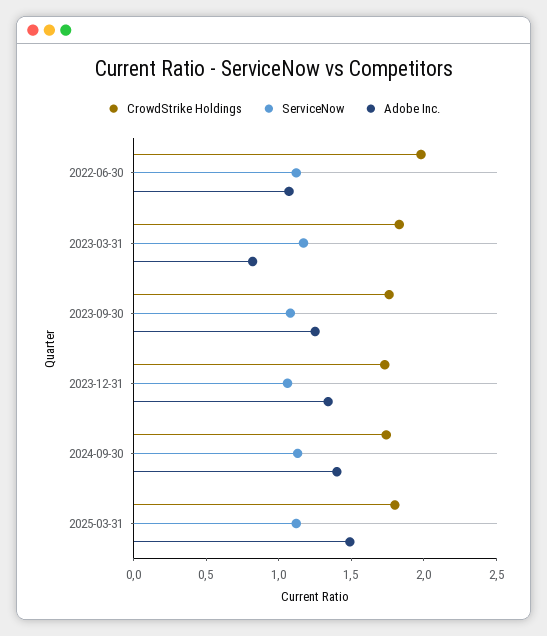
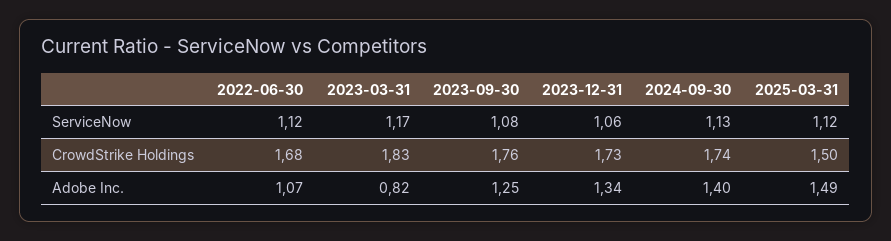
  {
    "CrowdStrike Holdings": {
-     "2022-06-30": 2,
+     "2022-06-30": 1.68,
      "2023-03-31": 1.83,
      "2023-09-30": 1.76,
      "2023-12-31": 1.73,
      "2024-09-30": 1.74,
-     "2025-03-31": 1.8
+     "2025-03-31": 1.5
    },
    "ServiceNow": {
      "2022-06-30": 1.12,
      "2023-03-31": 1.17,
      "2023-09-30": 1.08,
      "2023-12-31": 1.06,
      "2024-09-30": 1.13,
      "2025-03-31": 1.12
    },
    "Adobe Inc.": {
      "2022-06-30": 1.07,
      "2023-03-31": 0.82,
      "2023-09-30": 1.25,
      "2023-12-31": 1.34,
      "2024-09-30": 1.4,
      "2025-03-31": 1.49
    }
  }

